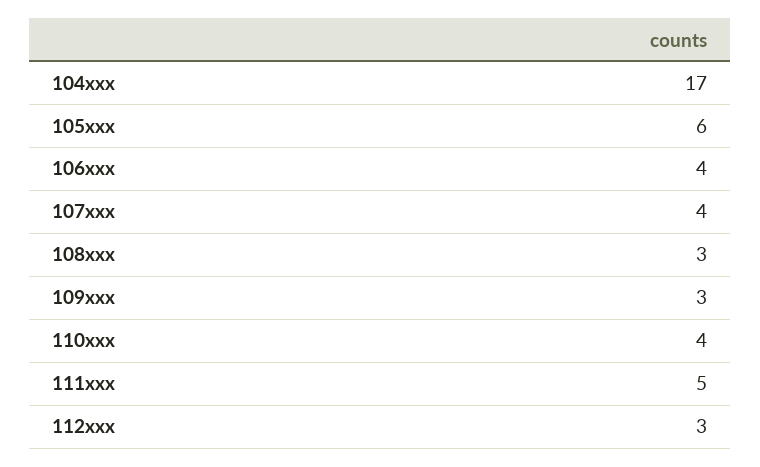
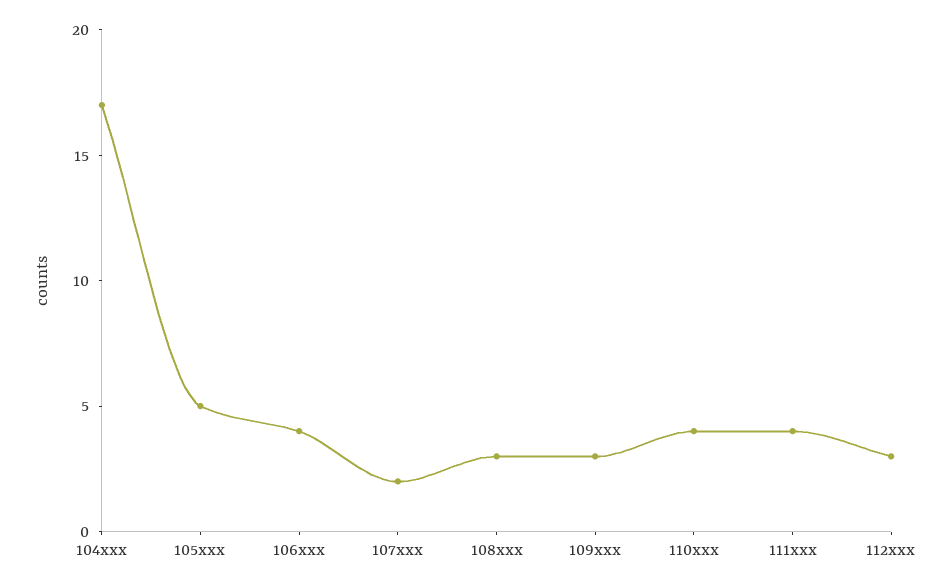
  {
    "104xxx": 17,
-   "105xxx": 6,
+   "105xxx": 5,
    "106xxx": 4,
-   "107xxx": 4,
+   "107xxx": 2,
    "108xxx": 3,
    "109xxx": 3,
    "110xxx": 4,
-   "111xxx": 5,
+   "111xxx": 4,
    "112xxx": 3
  }

